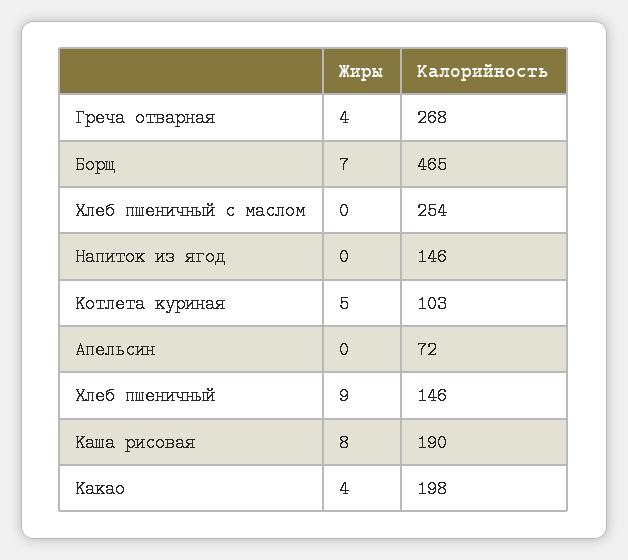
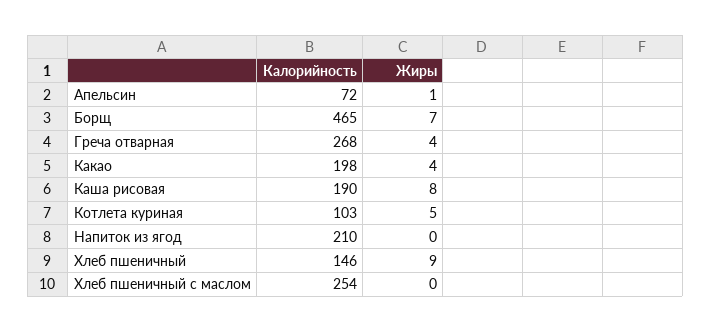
  {
    "Жиры": {
      "Греча отварная": 4,
      "Борщ": 7,
      "Хлеб пшеничный с маслом": 0,
      "Напиток из ягод": 0,
      "Котлета куриная": 5,
-     "Апельсин": 0,
+     "Апельсин": 1,
      "Хлеб пшеничный": 9,
      "Каша рисовая": 8,
      "Какао": 4
    },
    "Калорийность": {
      "Греча отварная": 268,
      "Борщ": 465,
      "Хлеб пшеничный с маслом": 254,
-     "Напиток из ягод": 146,
+     "Напиток из ягод": 210,
      "Котлета куриная": 103,
      "Апельсин": 72,
      "Хлеб пшеничный": 146,
      "Каша рисовая": 190,
      "Какао": 198
    }
  }

